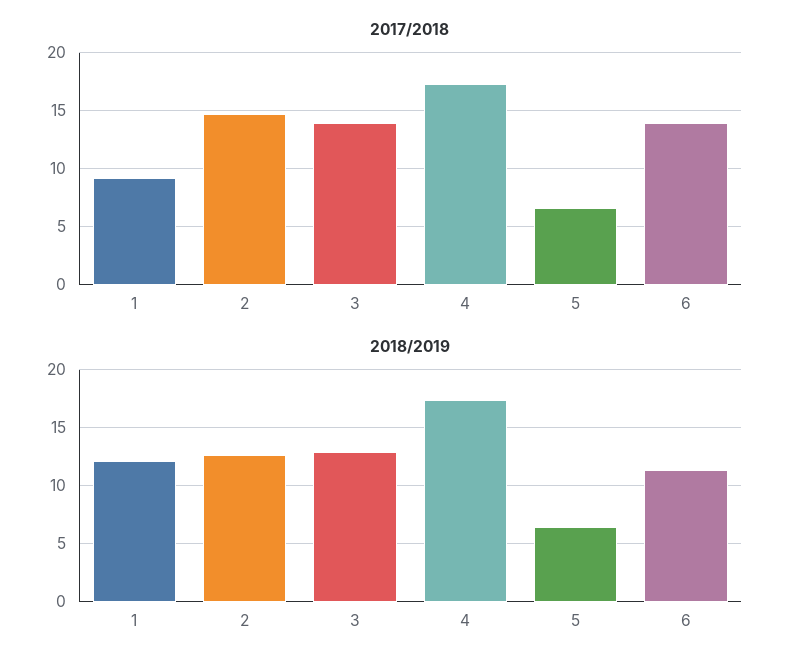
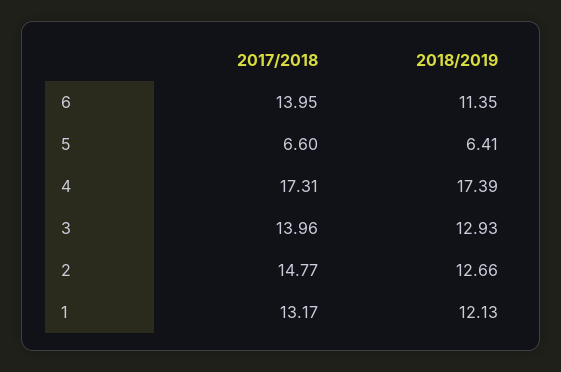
  {
    "2017/2018": {
-     "1": 9,
+     "1": 13.17,
      "2": 14.77,
      "3": 13.96,
      "4": 17.31,
      "5": 6.6,
      "6": 13.95
    },
    "2018/2019": {
      "1": 12.13,
      "2": 12.66,
      "3": 12.93,
      "4": 17.39,
      "5": 6.41,
      "6": 11.35
    }
  }

